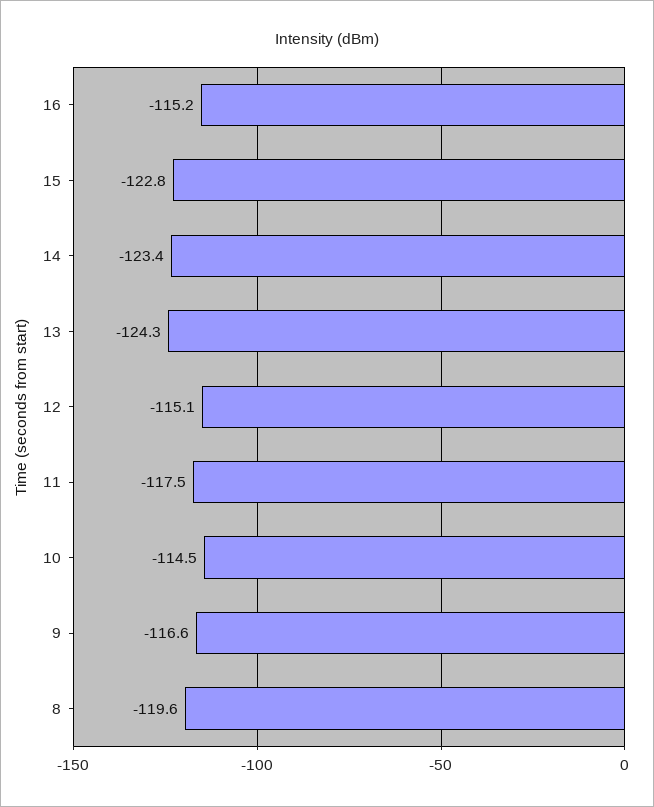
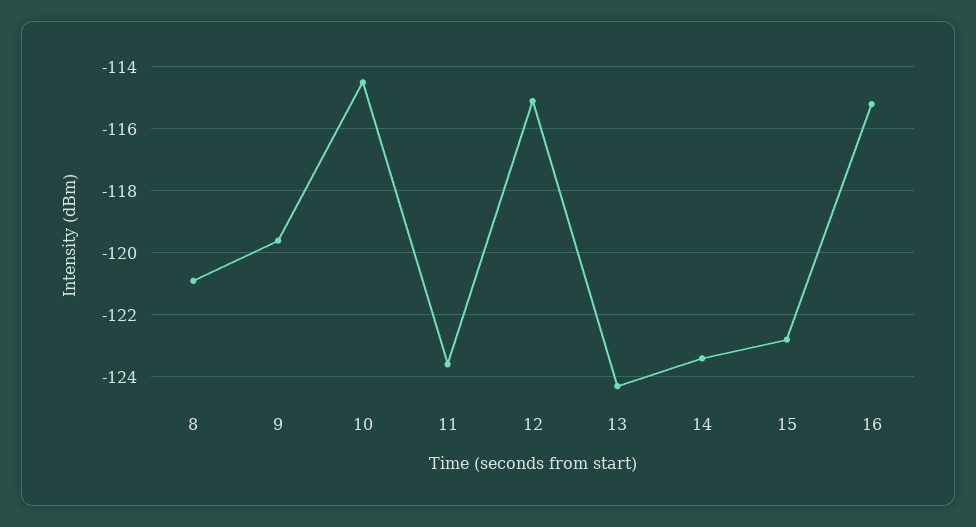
  {
    "16": -115.2,
    "15": -122.8,
    "14": -123.4,
    "13": -124.3,
    "12": -115.1,
-   "11": -117.5,
+   "11": -123.5,
    "10": -114.5,
-   "9": -116.6,
+   "9": -119.5,
-   "8": -119.6
+   "8": -121
  }

